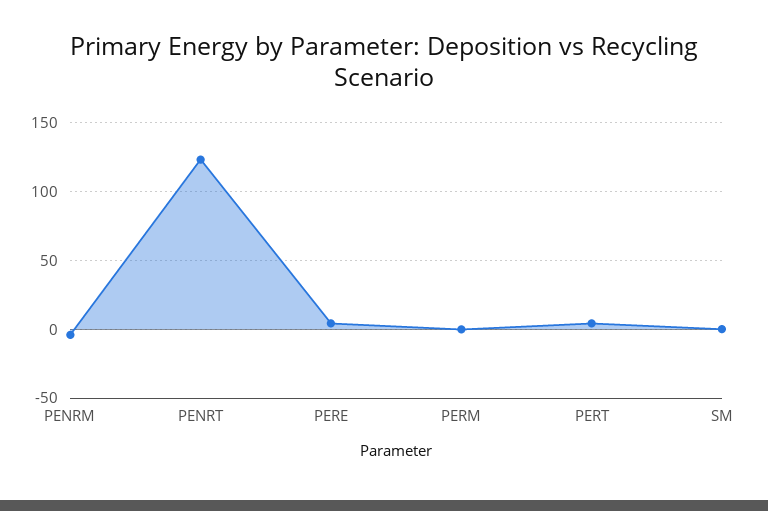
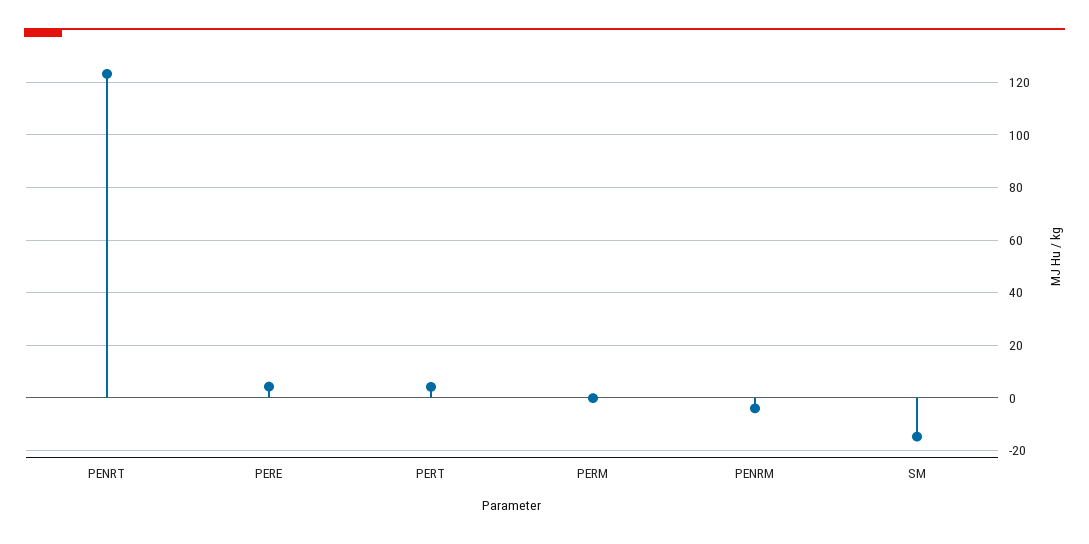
  {
    "PENRM": -5,
    "PENRT": 122.5,
    "PERE": 5,
    "PERM": 0,
    "PERT": 5,
-   "SM": 0
+   "SM": -15
  }

